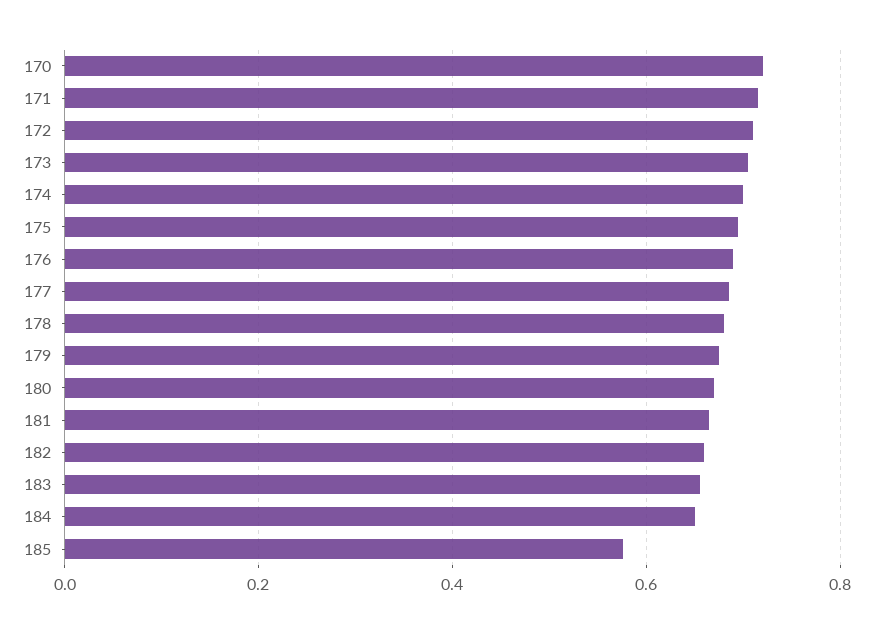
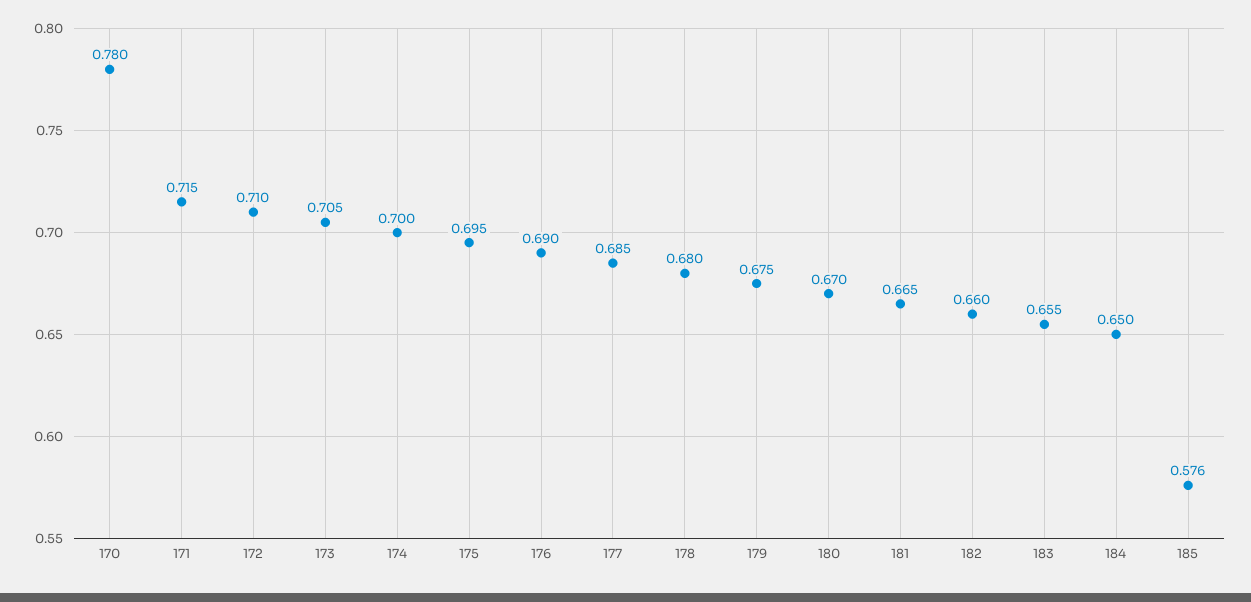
  {
-   "170": 0.72,
+   "170": 0.78,
    "171": 0.715,
    "172": 0.71,
    "173": 0.705,
    "174": 0.7,
    "175": 0.695,
    "176": 0.69,
    "177": 0.685,
    "178": 0.68,
    "179": 0.675,
    "180": 0.67,
    "181": 0.665,
    "182": 0.66,
    "183": 0.655,
    "184": 0.65,
    "185": 0.576
  }

